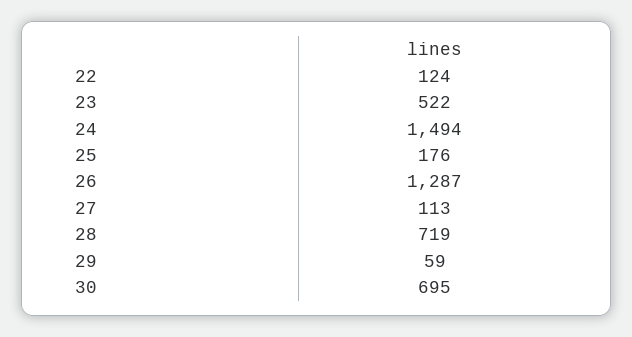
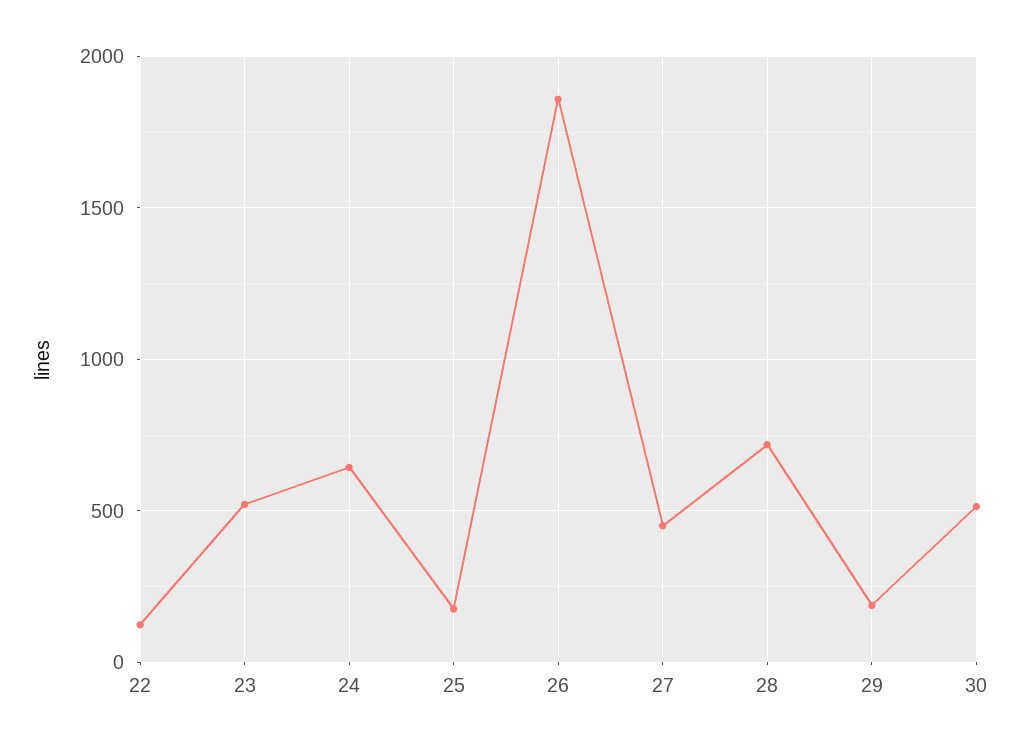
  {
    "22": 124,
    "23": 522,
-   "24": 1494,
+   "24": 650,
    "25": 176,
-   "26": 1287,
+   "26": 1850,
-   "27": 113,
+   "27": 450,
    "28": 719,
-   "29": 59,
+   "29": 200,
-   "30": 695
+   "30": 500
  }

